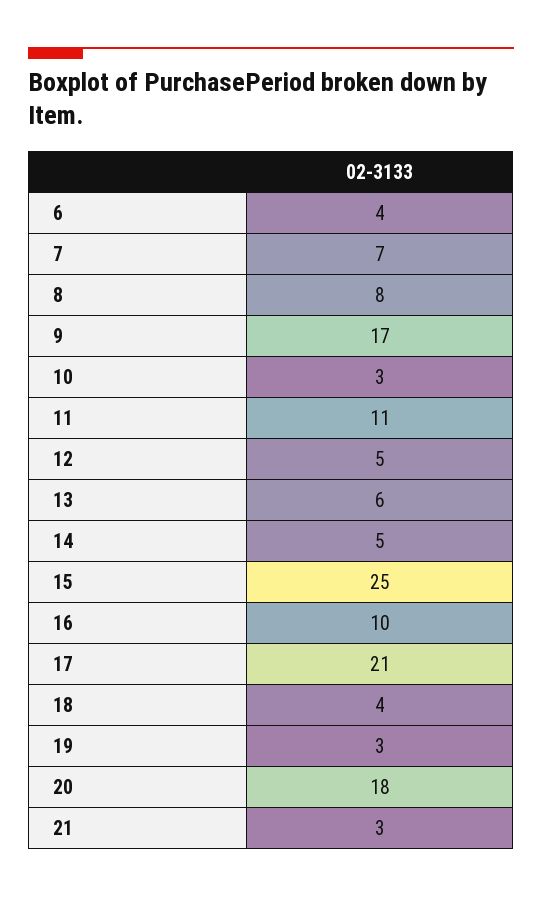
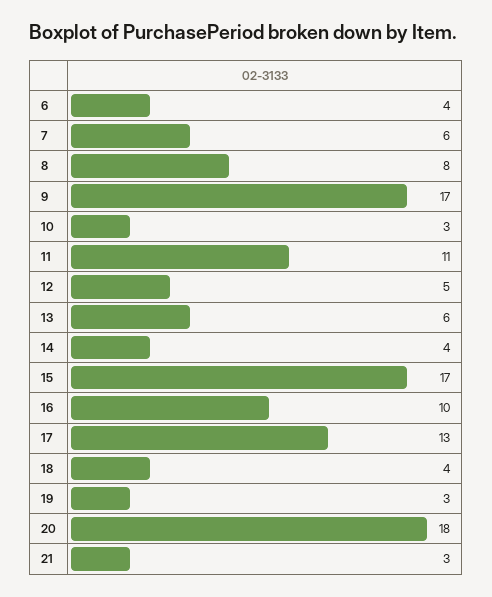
  {
    "6": 4,
-   "7": 7,
+   "7": 6,
    "8": 8,
    "9": 17,
    "10": 3,
    "11": 11,
    "12": 5,
    "13": 6,
-   "14": 5,
+   "14": 4,
-   "15": 25,
+   "15": 17,
    "16": 10,
-   "17": 21,
+   "17": 13,
    "18": 4,
    "19": 3,
    "20": 18,
    "21": 3
  }

